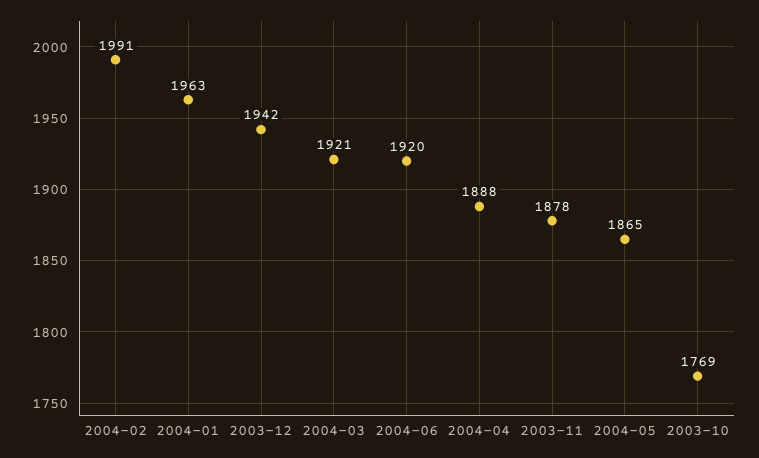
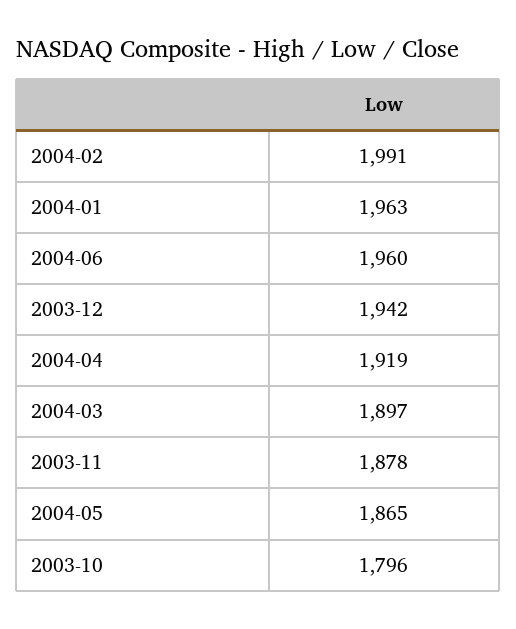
  {
    "2004-02": 1991,
    "2004-01": 1963,
    "2003-12": 1942,
-   "2004-03": 1921,
+   "2004-03": 1897,
-   "2004-06": 1920,
+   "2004-06": 1960,
-   "2004-04": 1888,
+   "2004-04": 1919,
    "2003-11": 1878,
    "2004-05": 1865,
-   "2003-10": 1769
+   "2003-10": 1796
  }

